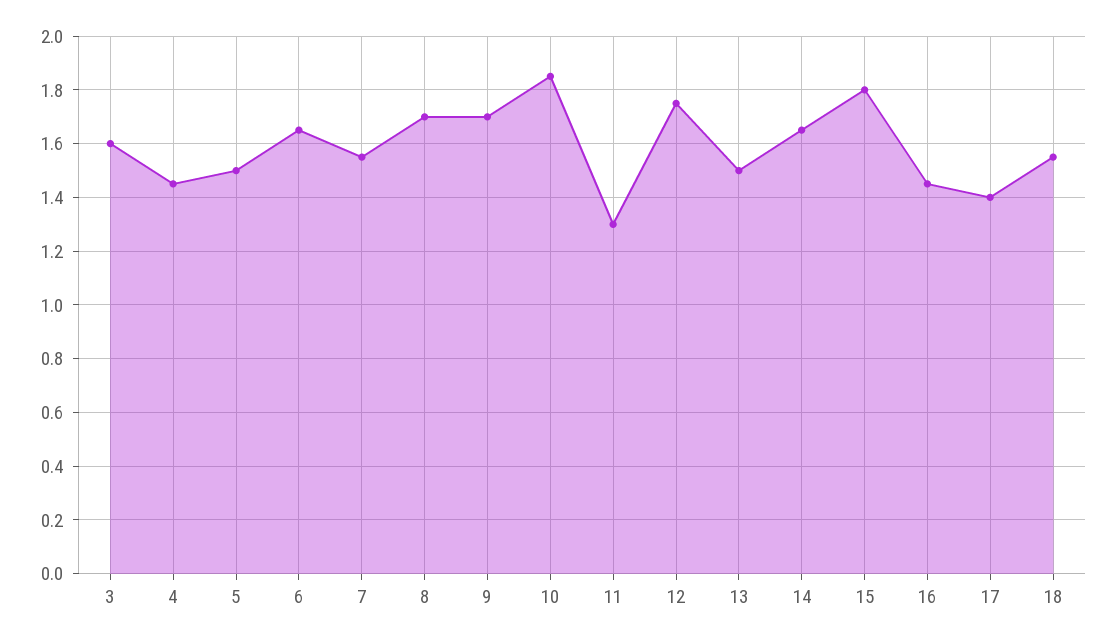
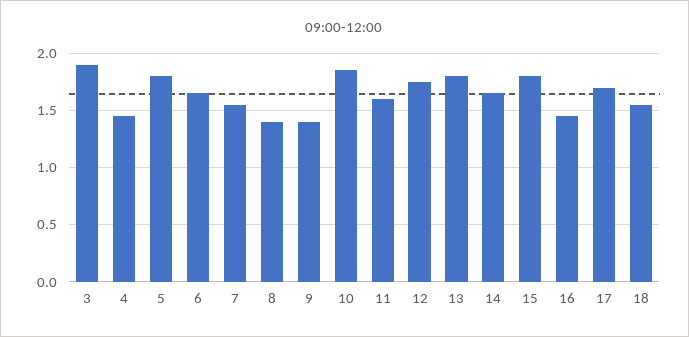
  {
-   "3": 1.6,
+   "3": 1.9,
    "4": 1.45,
-   "5": 1.5,
+   "5": 1.8,
    "6": 1.65,
    "7": 1.55,
-   "8": 1.7,
+   "8": 1.4,
-   "9": 1.7,
+   "9": 1.4,
    "10": 1.85,
-   "11": 1.3,
+   "11": 1.6,
    "12": 1.75,
-   "13": 1.5,
+   "13": 1.8,
    "14": 1.65,
    "15": 1.8,
    "16": 1.45,
-   "17": 1.4,
+   "17": 1.7,
    "18": 1.55
  }

